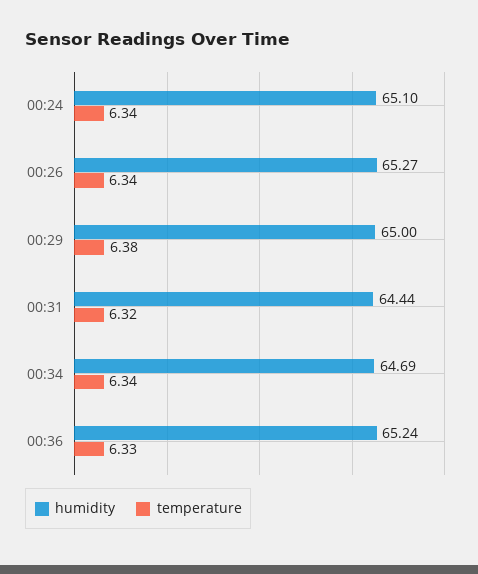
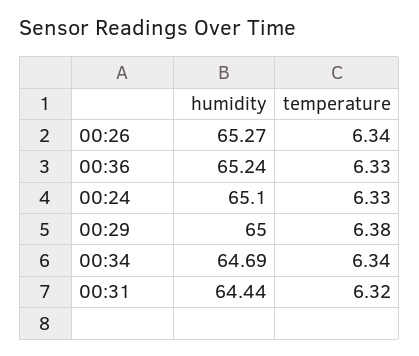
  {
    "humidity": {
      "00:24": 65.1,
      "00:26": 65.27,
      "00:29": 65,
      "00:31": 64.44,
      "00:34": 64.69,
      "00:36": 65.24
    },
    "temperature": {
-     "00:24": 6.34,
+     "00:24": 6.33,
      "00:26": 6.34,
      "00:29": 6.38,
      "00:31": 6.32,
      "00:34": 6.34,
      "00:36": 6.33
    }
  }

